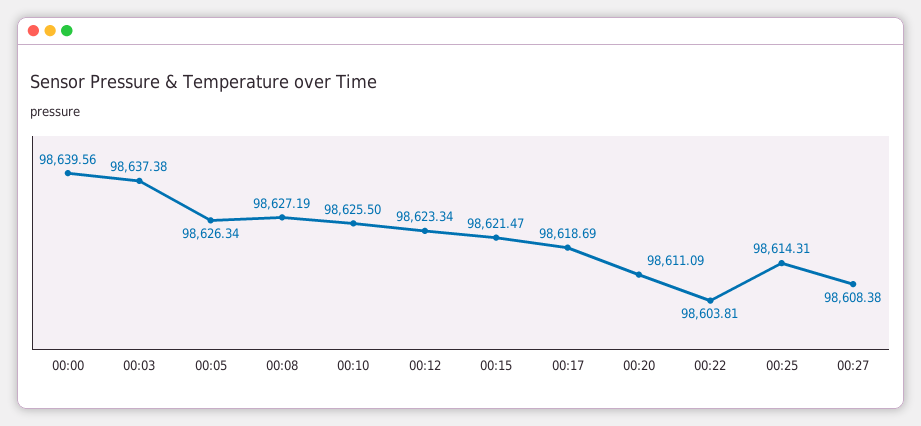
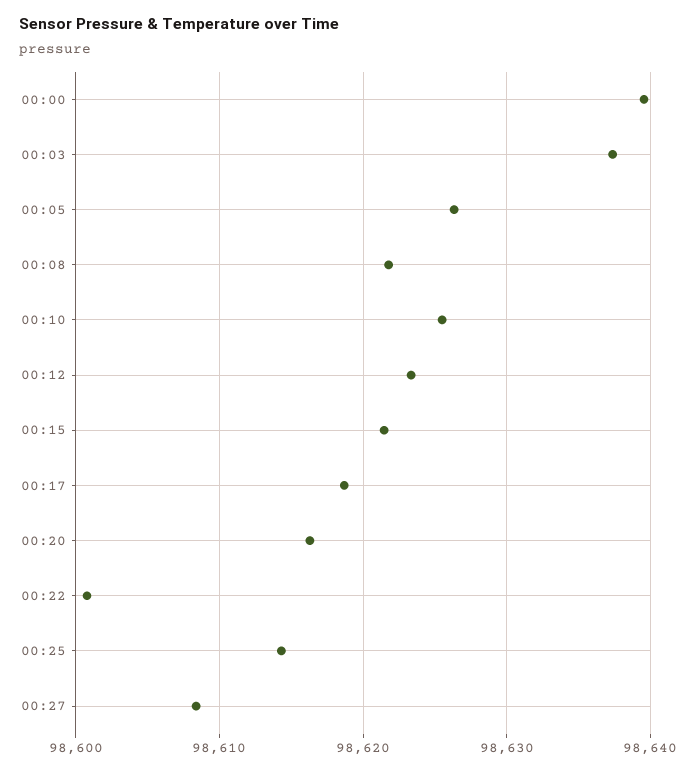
  {
    "00:00": 98639.56,
    "00:03": 98637.38,
    "00:05": 98626.34,
-   "00:08": 98627.19,
+   "00:08": 98622,
    "00:10": 98625.5,
    "00:12": 98623.34,
    "00:15": 98621.47,
    "00:17": 98618.69,
-   "00:20": 98611.09,
+   "00:20": 98616,
-   "00:22": 98603.81,
+   "00:22": 98601,
    "00:25": 98614.31,
    "00:27": 98608.38
  }

